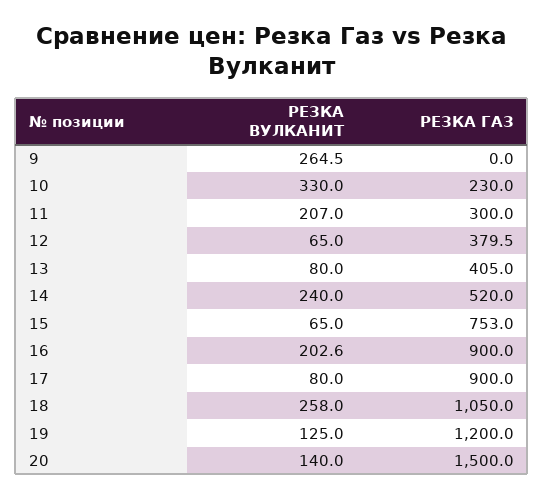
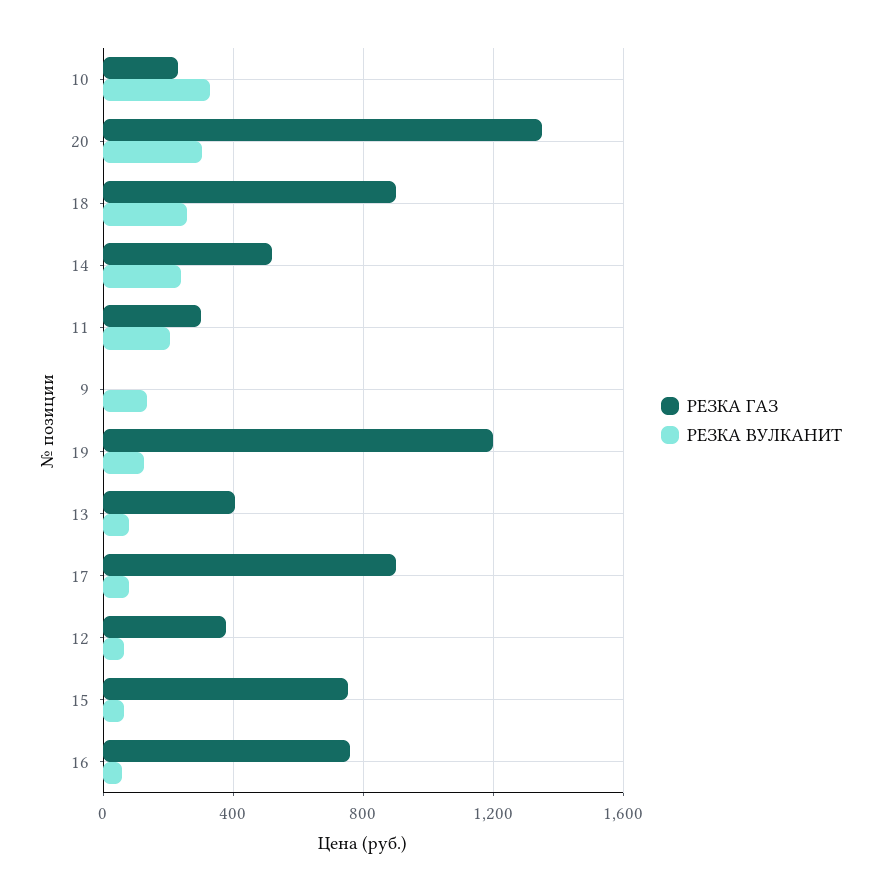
  {
    "РЕЗКА ВУЛКАНИТ": {
-     "9": 264.5,
+     "9": 150,
      "10": 330,
      "11": 207,
      "12": 65,
      "13": 80,
      "14": 240,
      "15": 65,
-     "16": 202.6,
+     "16": 50,
      "17": 80,
      "18": 258,
      "19": 125,
-     "20": 140
+     "20": 300
    },
    "РЕЗКА ГАЗ": {
      "9": 0,
      "10": 230,
      "11": 300,
      "12": 379.5,
      "13": 405,
      "14": 520,
      "15": 753,
-     "16": 900,
+     "16": 750,
      "17": 900,
-     "18": 1050,
+     "18": 900,
      "19": 1200,
-     "20": 1500
+     "20": 1350
    }
  }

